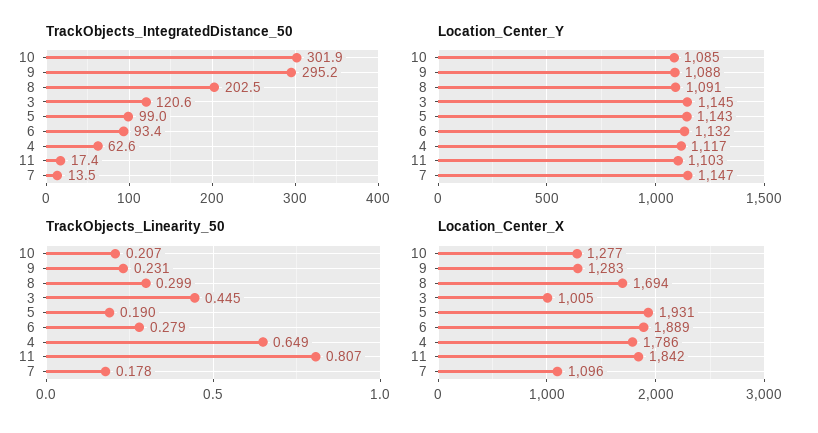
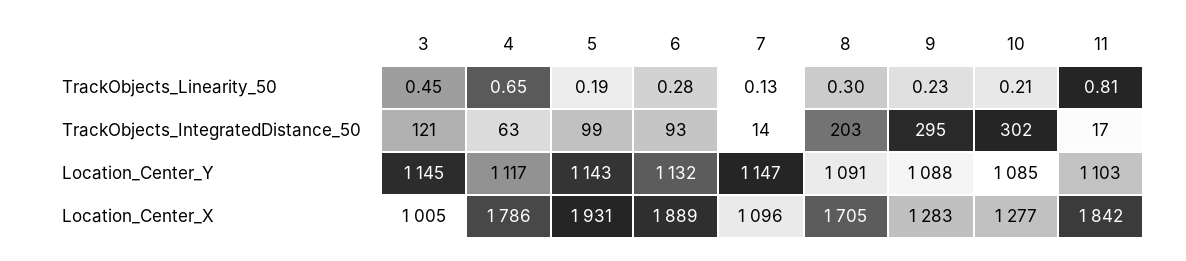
  {
    "TrackObjects_IntegratedDistance_50": {
      "10": 301.9,
      "9": 295.2,
      "8": 202.5,
      "3": 120.6,
      "5": 99,
      "6": 93.4,
      "4": 62.6,
      "11": 17.4,
      "7": 13.5
    },
    "Location_Center_Y": {
      "10": 1085,
      "9": 1088,
      "8": 1091,
      "3": 1145,
      "5": 1143,
      "6": 1132,
      "4": 1117,
      "11": 1103,
      "7": 1147
    },
    "TrackObjects_Linearity_50": {
      "10": 0.207,
      "9": 0.231,
      "8": 0.299,
      "3": 0.445,
      "5": 0.19,
      "6": 0.279,
      "4": 0.649,
      "11": 0.807,
-     "7": 0.178
+     "7": 0.13
    },
    "Location_Center_X": {
      "10": 1277,
      "9": 1283,
-     "8": 1694,
+     "8": 1705,
      "3": 1005,
      "5": 1931,
      "6": 1889,
      "4": 1786,
      "11": 1842,
      "7": 1096
    }
  }

